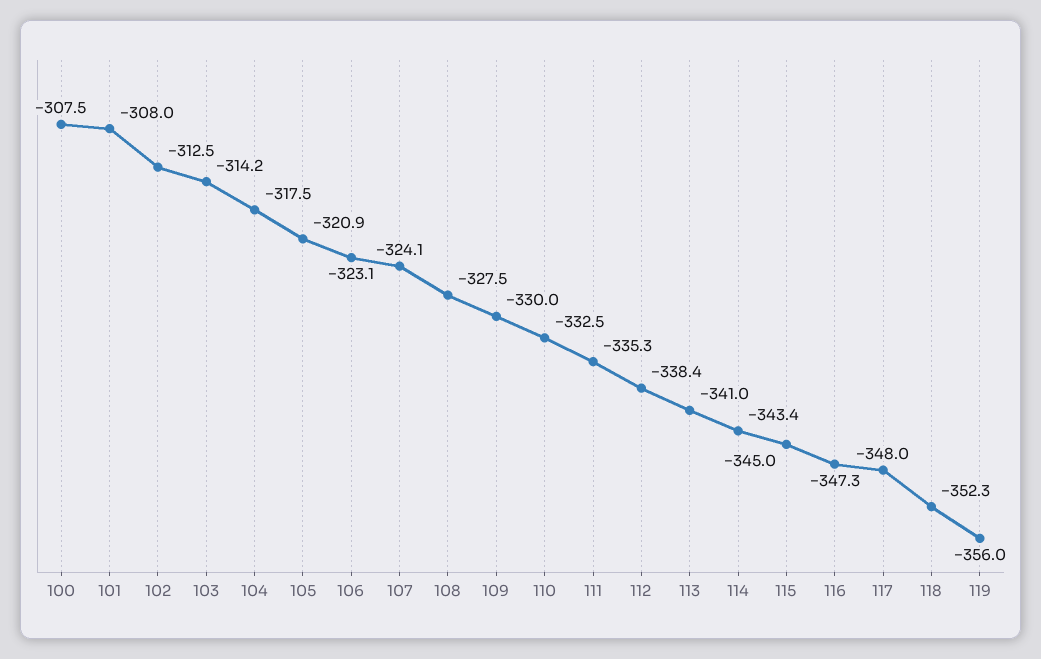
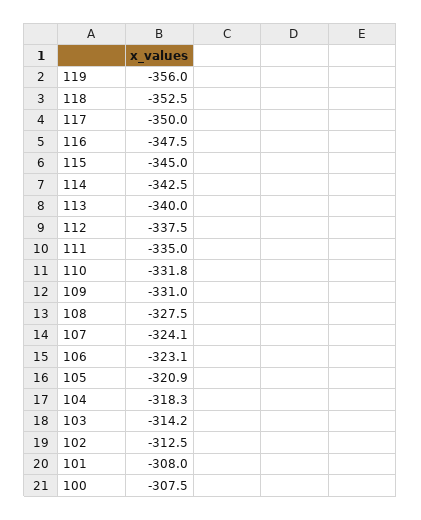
  {
    "100": -307.5,
    "101": -308,
    "102": -312.5,
    "103": -314.2,
-   "104": -317.5,
+   "104": -318.3,
    "105": -320.9,
    "106": -323.1,
    "107": -324.1,
    "108": -327.5,
-   "109": -330,
+   "109": -331,
-   "110": -332.5,
+   "110": -331.8,
-   "111": -335.3,
+   "111": -335,
-   "112": -338.4,
+   "112": -337.5,
-   "113": -341,
+   "113": -340,
-   "114": -343.4,
+   "114": -342.5,
    "115": -345,
-   "116": -347.3,
+   "116": -347.5,
-   "117": -348,
+   "117": -350,
-   "118": -352.3,
+   "118": -352.5,
    "119": -356
  }

